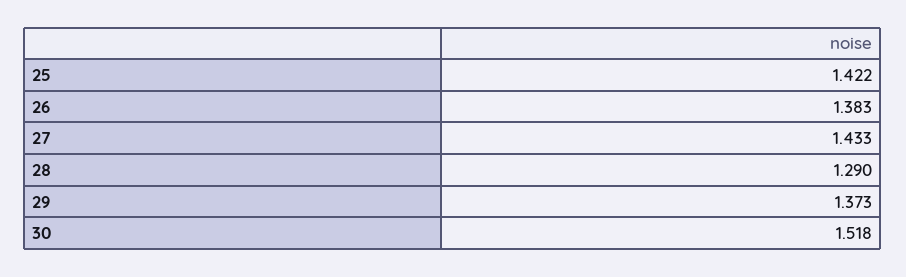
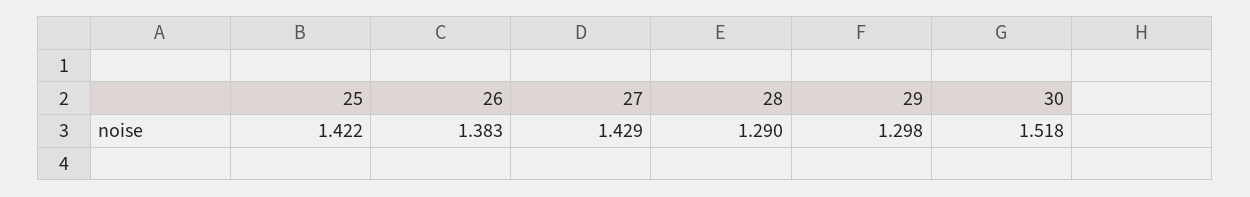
  {
    "25": 1.422,
    "26": 1.383,
-   "27": 1.433,
+   "27": 1.429,
    "28": 1.29,
-   "29": 1.373,
+   "29": 1.298,
    "30": 1.518
  }

